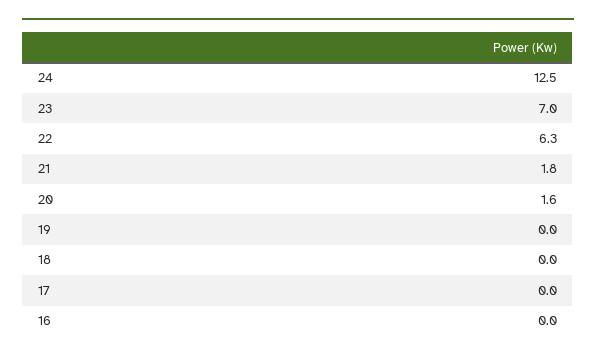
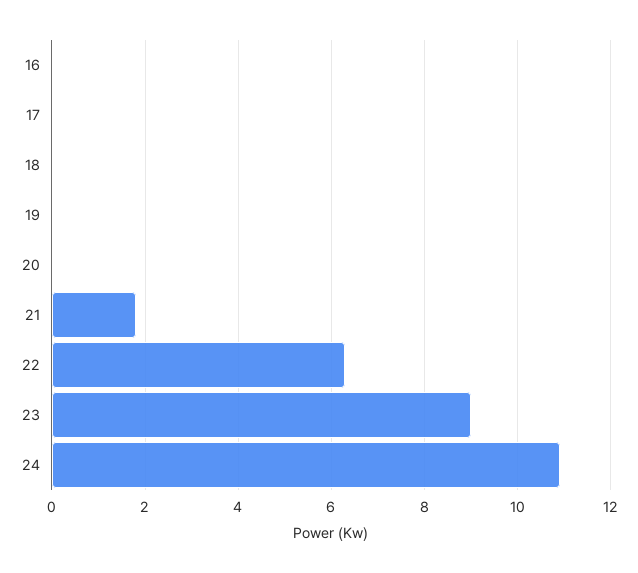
  {
-   "24": 12.5,
+   "24": 11,
-   "23": 7,
+   "23": 9,
    "22": 6.3,
    "21": 1.8,
-   "20": 1.6,
+   "20": 0,
    "19": 0,
    "18": 0,
    "17": 0,
    "16": 0
  }

